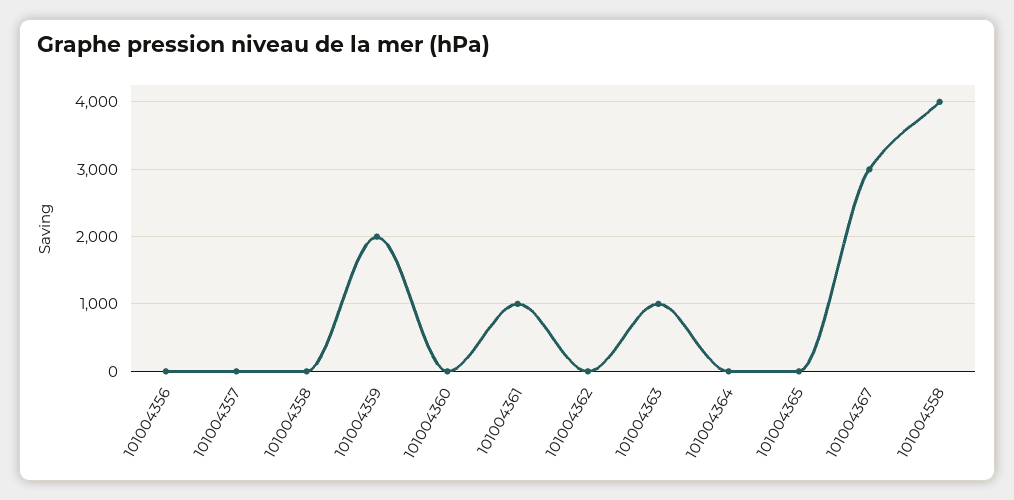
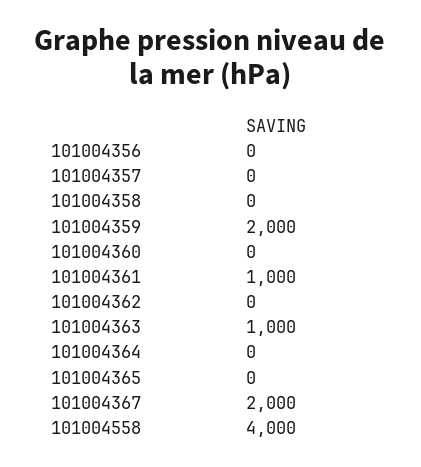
  {
    "101004356": 0,
    "101004357": 0,
    "101004358": 0,
    "101004359": 2000,
    "101004360": 0,
    "101004361": 1000,
    "101004362": 0,
    "101004363": 1000,
    "101004364": 0,
    "101004365": 0,
-   "101004367": 3000,
+   "101004367": 2000,
    "101004558": 4000
  }

